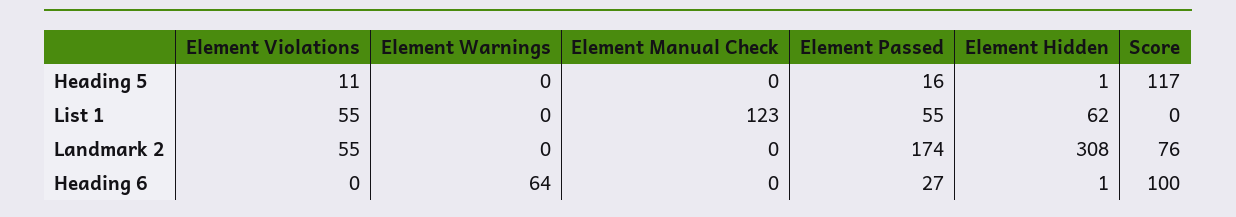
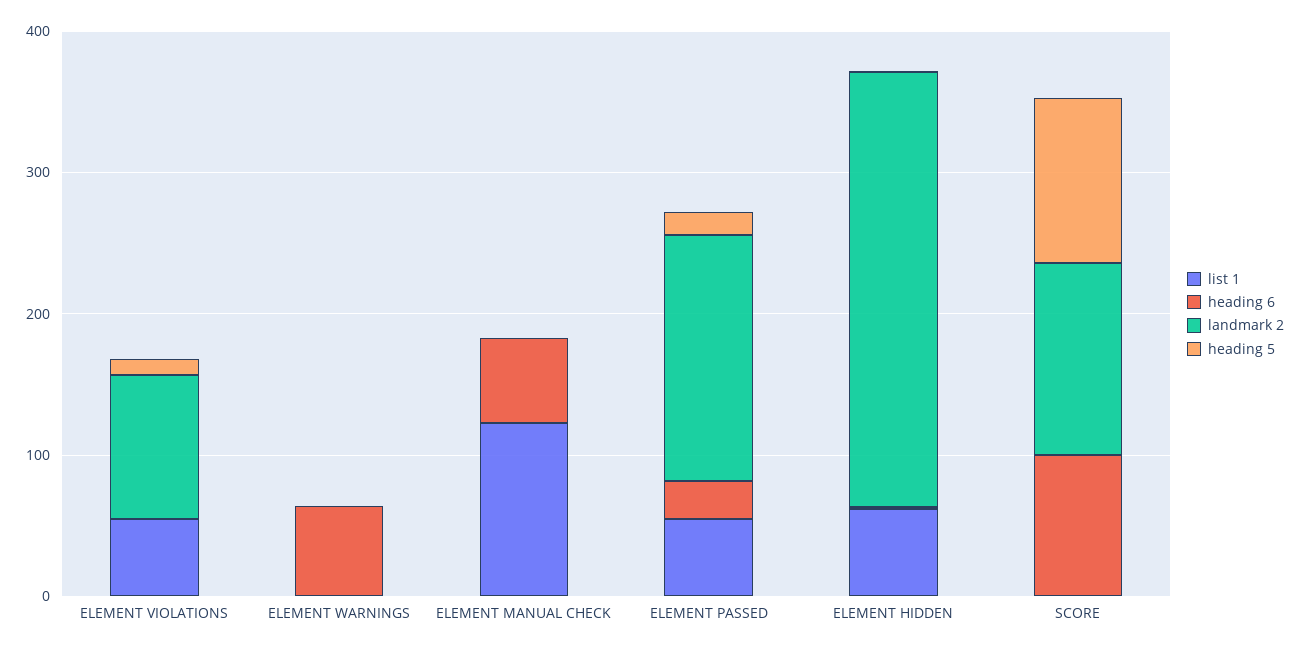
  {
    "Heading 5": {
      "Element Violations": 11,
      "Element Warnings": 0,
      "Element Manual Check": 0,
      "Element Passed": 16,
      "Element Hidden": 1,
      "Score": 117
    },
    "List 1": {
      "Element Violations": 55,
      "Element Warnings": 0,
      "Element Manual Check": 123,
      "Element Passed": 55,
      "Element Hidden": 62,
      "Score": 0
    },
    "Landmark 2": {
-     "Element Violations": 55,
+     "Element Violations": 100,
      "Element Warnings": 0,
      "Element Manual Check": 0,
      "Element Passed": 174,
      "Element Hidden": 308,
-     "Score": 76
+     "Score": 140
    },
    "Heading 6": {
      "Element Violations": 0,
      "Element Warnings": 64,
-     "Element Manual Check": 0,
+     "Element Manual Check": 60,
      "Element Passed": 27,
      "Element Hidden": 1,
      "Score": 100
    }
  }

